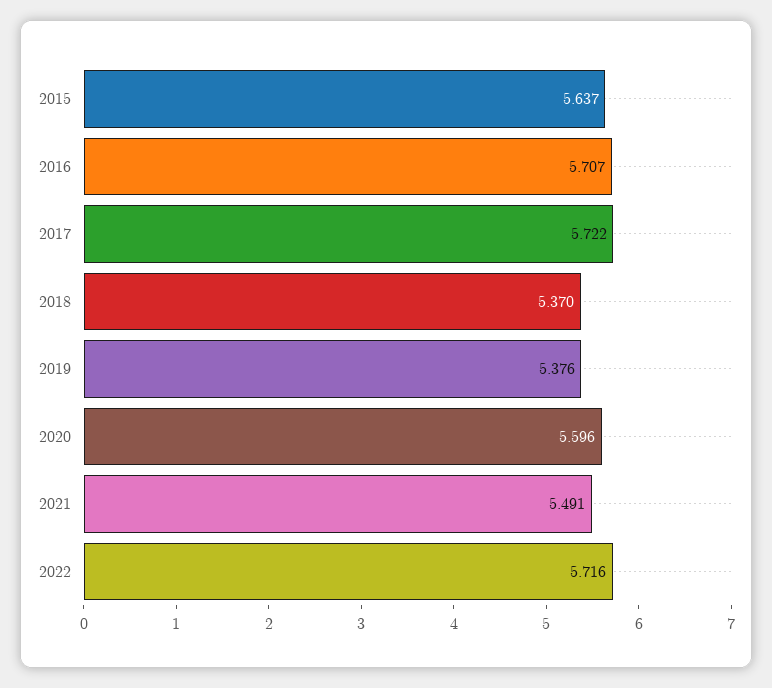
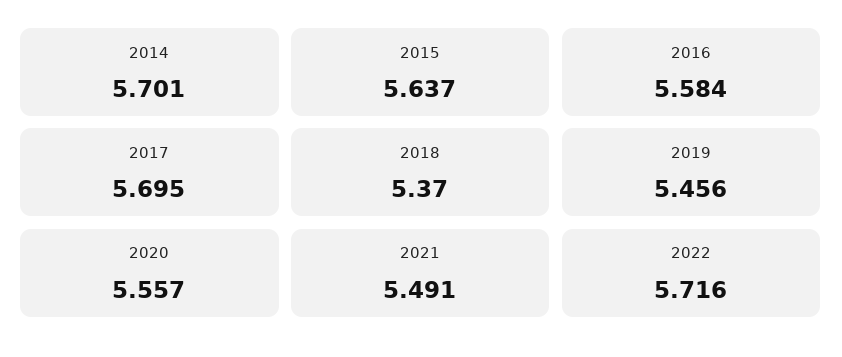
  {
    "2015": 5.637,
-   "2016": 5.707,
+   "2016": 5.584,
-   "2017": 5.722,
+   "2017": 5.695,
    "2018": 5.37,
-   "2019": 5.376,
+   "2019": 5.456,
-   "2020": 5.596,
+   "2020": 5.557,
    "2021": 5.491,
-   "2022": 5.716
+   "2022": 5.716,
+   "2014": 5.701
  }

